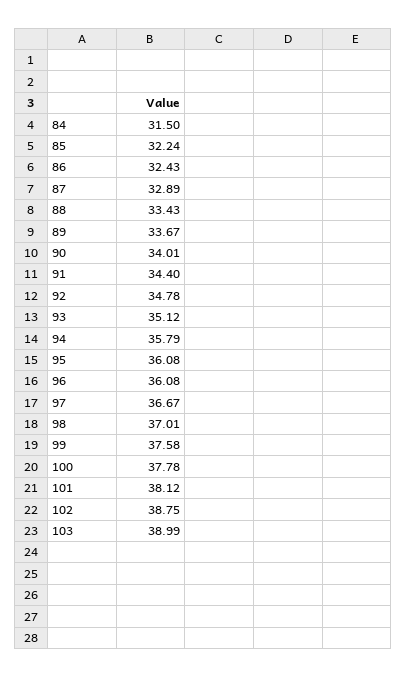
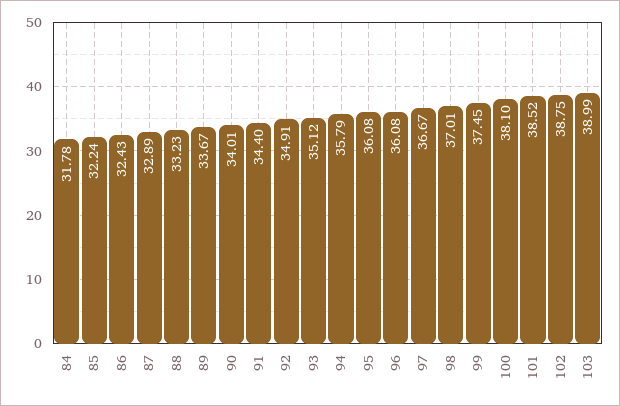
  {
-   "84": 31.5,
+   "84": 31.78,
    "85": 32.24,
    "86": 32.43,
    "87": 32.89,
-   "88": 33.43,
+   "88": 33.23,
    "89": 33.67,
    "90": 34.01,
    "91": 34.4,
-   "92": 34.78,
+   "92": 34.91,
    "93": 35.12,
    "94": 35.79,
    "95": 36.08,
    "96": 36.08,
    "97": 36.67,
    "98": 37.01,
-   "99": 37.58,
+   "99": 37.45,
-   "100": 37.78,
+   "100": 38.1,
-   "101": 38.12,
+   "101": 38.52,
    "102": 38.75,
    "103": 38.99
  }

